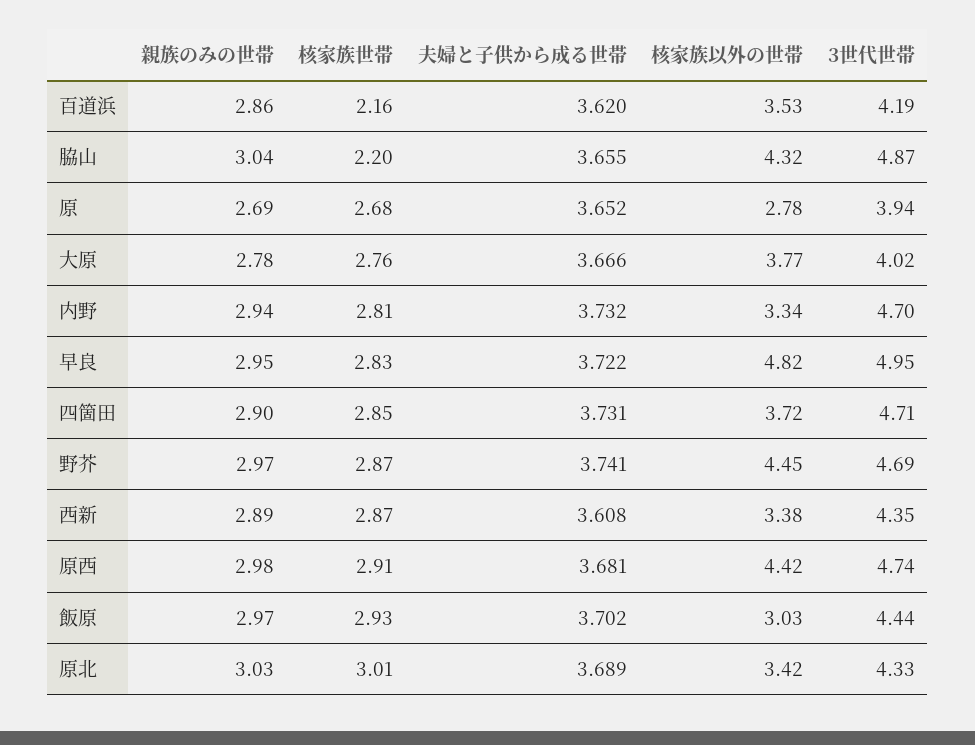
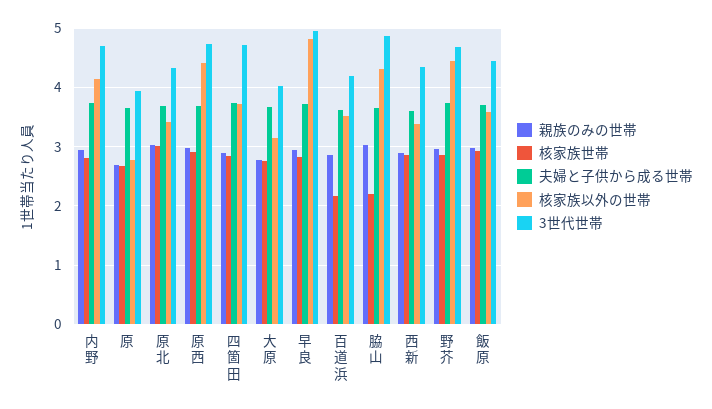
  {
    "親族のみの世帯": {
      "百道浜": 2.86,
      "脇山": 3.04,
      "原": 2.69,
      "大原": 2.78,
      "内野": 2.94,
      "早良": 2.95,
      "四箇田": 2.9,
      "野芥": 2.97,
      "西新": 2.89,
      "原西": 2.98,
      "飯原": 2.97,
      "原北": 3.03
    },
    "核家族世帯": {
      "百道浜": 2.16,
      "脇山": 2.2,
      "原": 2.68,
      "大原": 2.76,
      "内野": 2.81,
      "早良": 2.83,
      "四箇田": 2.85,
      "野芥": 2.87,
      "西新": 2.87,
      "原西": 2.91,
      "飯原": 2.93,
      "原北": 3.01
    },
    "夫婦と子供から成る世帯": {
      "百道浜": 3.62,
      "脇山": 3.655,
      "原": 3.652,
      "大原": 3.666,
      "内野": 3.732,
      "早良": 3.722,
      "四箇田": 3.731,
      "野芥": 3.741,
      "西新": 3.608,
      "原西": 3.681,
      "飯原": 3.702,
      "原北": 3.689
    },
    "核家族以外の世帯": {
      "百道浜": 3.53,
      "脇山": 4.32,
      "原": 2.78,
-     "大原": 3.77,
+     "大原": 3.2,
-     "内野": 3.34,
+     "内野": 4.2,
      "早良": 4.82,
      "四箇田": 3.72,
      "野芥": 4.45,
      "西新": 3.38,
      "原西": 4.42,
-     "飯原": 3.03,
+     "飯原": 3.6,
      "原北": 3.42
    },
    "3世代世帯": {
      "百道浜": 4.19,
      "脇山": 4.87,
      "原": 3.94,
      "大原": 4.02,
      "内野": 4.7,
      "早良": 4.95,
      "四箇田": 4.71,
      "野芥": 4.69,
      "西新": 4.35,
      "原西": 4.74,
      "飯原": 4.44,
      "原北": 4.33
    }
  }

